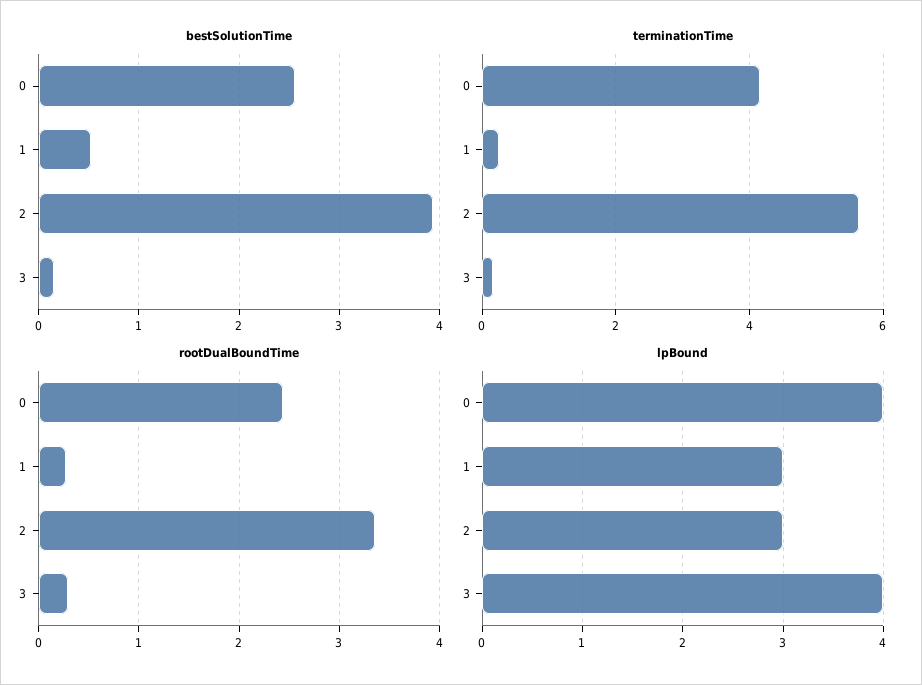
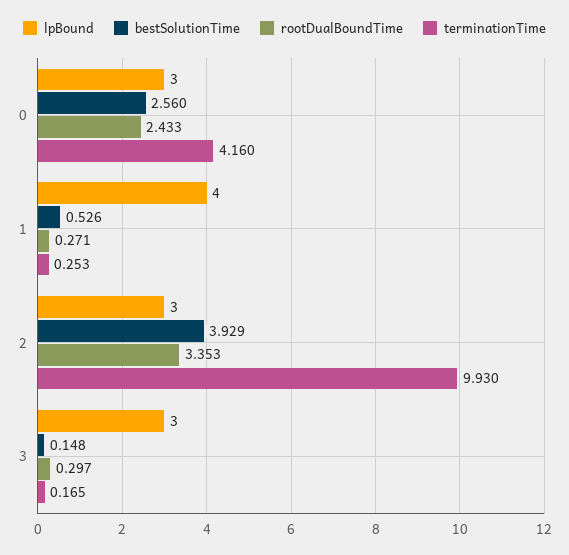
  {
    "bestSolutionTime": {
      "0": 2.56,
      "1": 0.526,
      "2": 3.929,
      "3": 0.148
    },
    "terminationTime": {
      "0": 4.16,
      "1": 0.253,
-     "2": 5.6,
+     "2": 9.93,
      "3": 0.165
    },
    "rootDualBoundTime": {
      "0": 2.433,
      "1": 0.271,
      "2": 3.353,
      "3": 0.297
    },
    "lpBound": {
-     "0": 4,
+     "0": 3,
-     "1": 3,
+     "1": 4,
      "2": 3,
-     "3": 4
+     "3": 3
    }
  }

